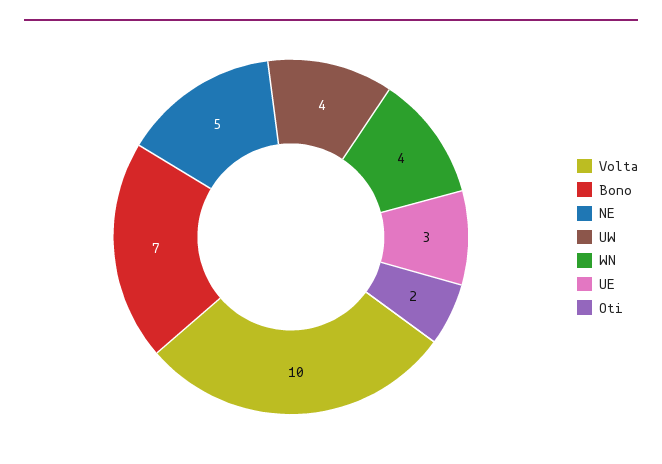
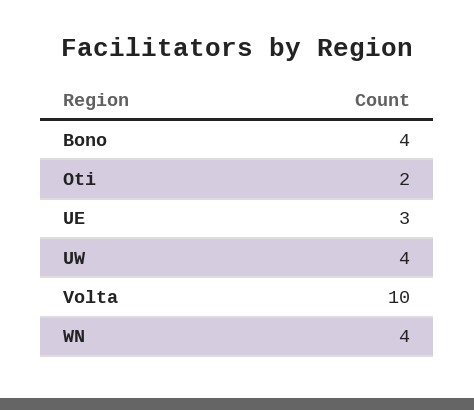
  {
    "Volta": 10,
-   "Bono": 7,
+   "Bono": 4,
-   "NE": 5,
    "UW": 4,
    "WN": 4,
    "UE": 3,
    "Oti": 2
  }

